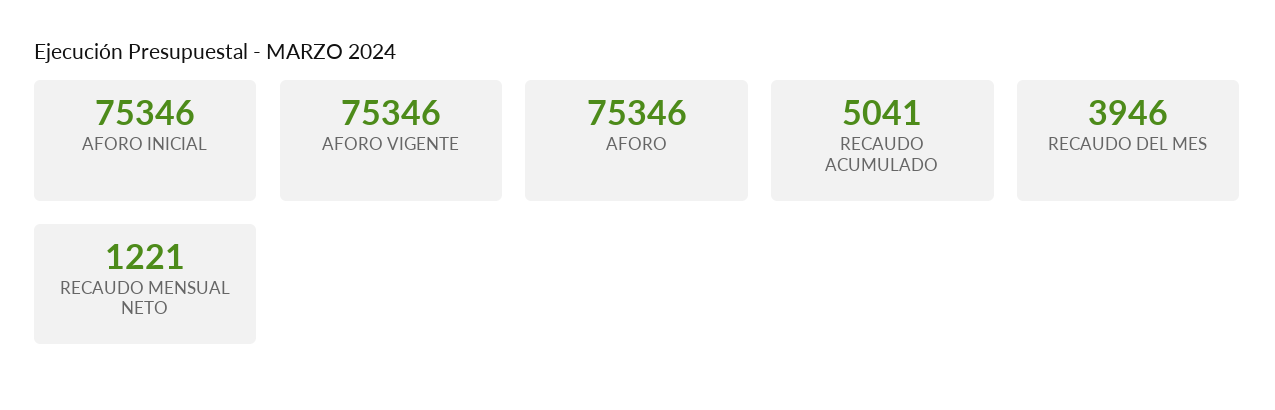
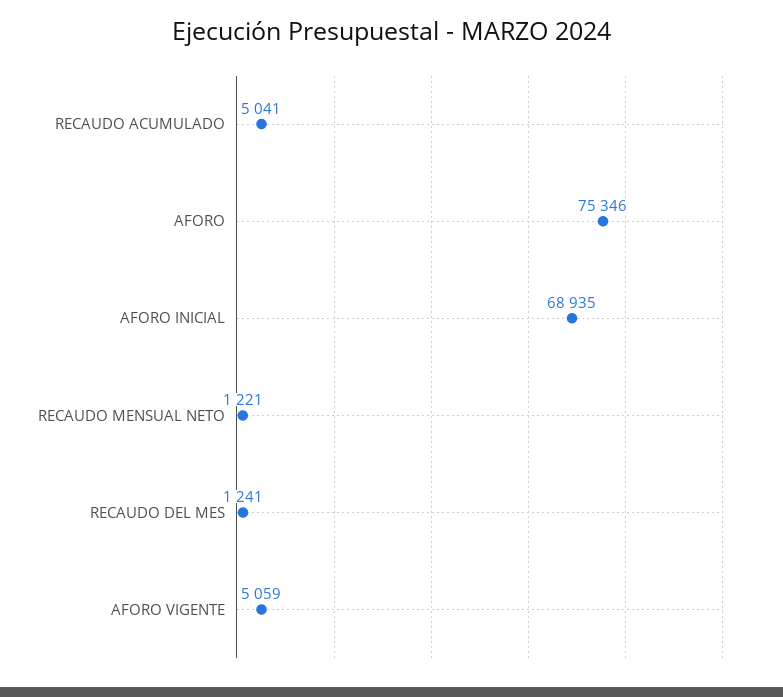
  {
-   "AFORO INICIAL": 75346,
+   "AFORO INICIAL": 68935,
-   "AFORO VIGENTE": 75346,
+   "AFORO VIGENTE": 5059,
    "AFORO": 75346,
    "RECAUDO ACUMULADO": 5041,
-   "RECAUDO DEL MES": 3946,
+   "RECAUDO DEL MES": 1241,
    "RECAUDO MENSUAL NETO": 1221
  }

